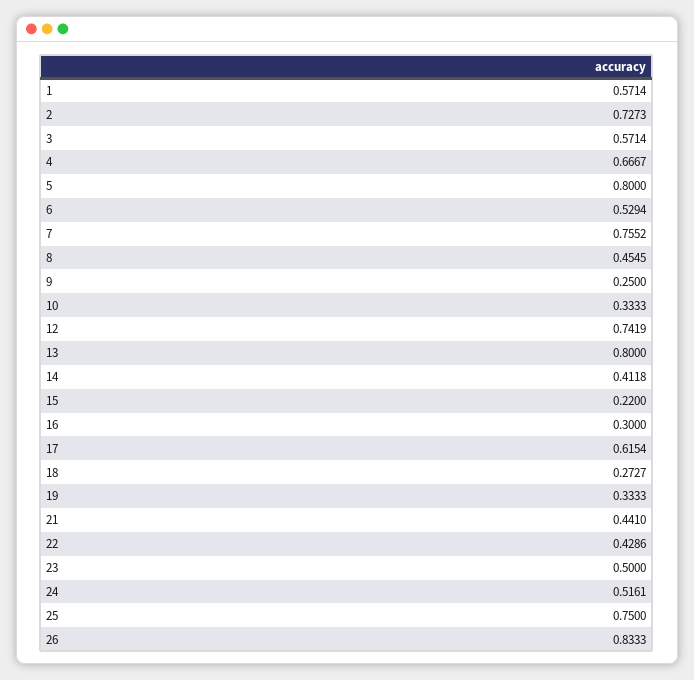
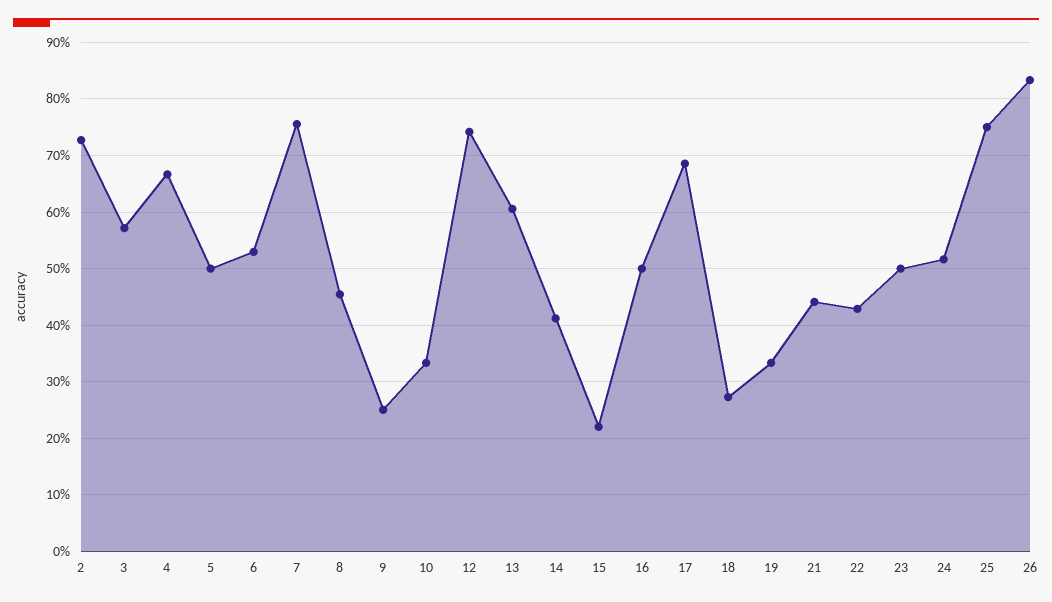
  {
-   "1": 0.5714,
    "2": 0.7273,
    "3": 0.5714,
    "4": 0.6667,
-   "5": 0.8,
+   "5": 0.5,
    "6": 0.5294,
    "7": 0.7552,
    "8": 0.4545,
    "9": 0.25,
    "10": 0.3333,
    "12": 0.7419,
-   "13": 0.8,
+   "13": 0.6,
    "14": 0.4118,
    "15": 0.22,
-   "16": 0.3,
+   "16": 0.5,
-   "17": 0.6154,
+   "17": 0.68,
    "18": 0.2727,
    "19": 0.3333,
    "21": 0.441,
    "22": 0.4286,
    "23": 0.5,
    "24": 0.5161,
    "25": 0.75,
    "26": 0.8333
  }

